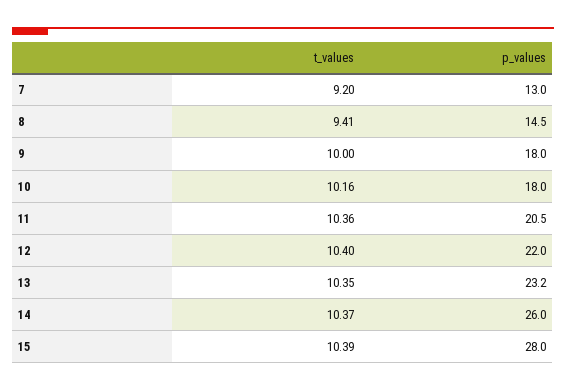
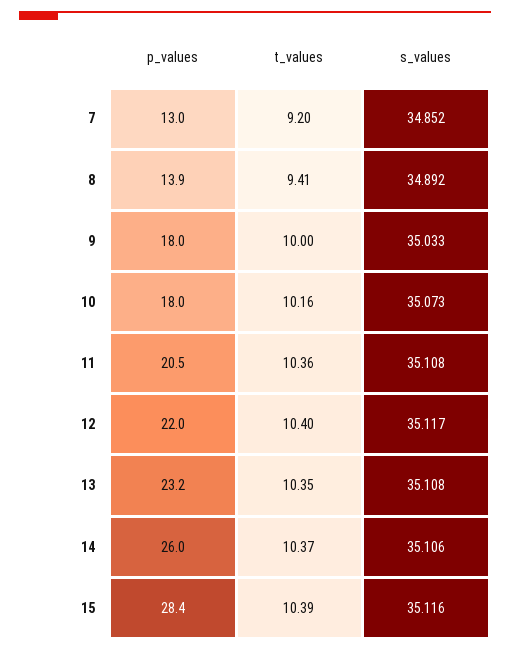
  {
    "t_values": {
      "7": 9.2,
      "8": 9.41,
      "9": 10,
      "10": 10.16,
      "11": 10.36,
      "12": 10.4,
      "13": 10.35,
      "14": 10.37,
      "15": 10.39
    },
    "p_values": {
      "7": 13,
-     "8": 14.5,
+     "8": 13.9,
      "9": 18,
      "10": 18,
      "11": 20.5,
      "12": 22,
      "13": 23.2,
      "14": 26,
-     "15": 28
+     "15": 28.4
-   }
+   },
+   "s_values": {
+     "7": 34.852,
+     "8": 34.892,
+     "9": 35.033,
+     "10": 35.073,
+     "11": 35.108,
+     "12": 35.117,
+     "13": 35.108,
+     "14": 35.106,
+     "15": 35.116
+   }
  }

